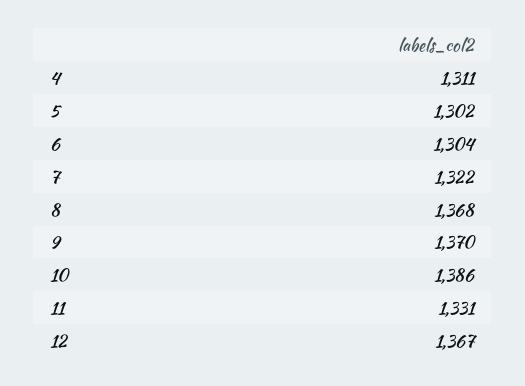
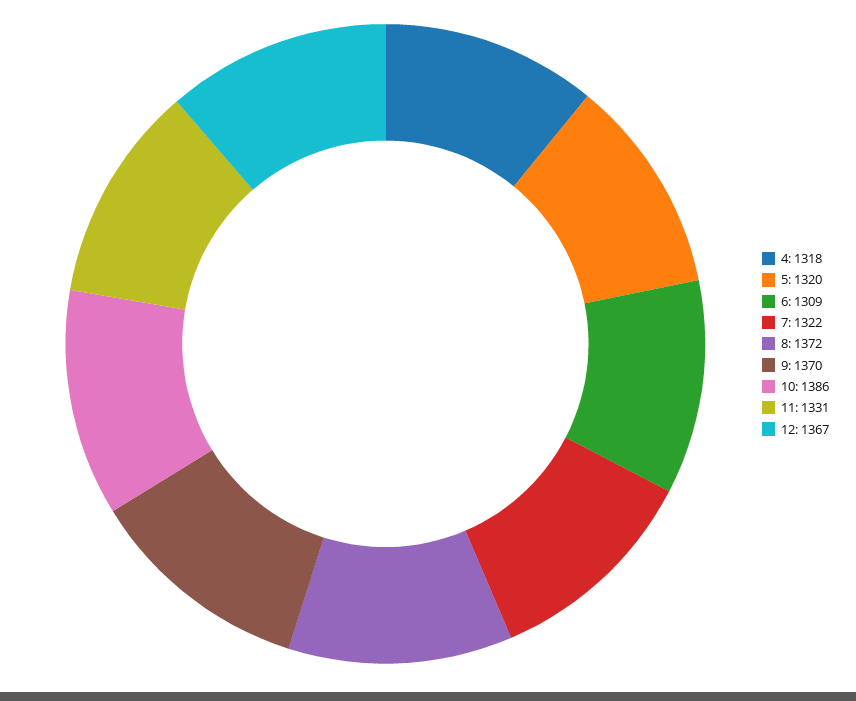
  {
-   "4": 1311,
+   "4": 1318,
-   "5": 1302,
+   "5": 1320,
-   "6": 1304,
+   "6": 1309,
    "7": 1322,
-   "8": 1368,
+   "8": 1372,
    "9": 1370,
    "10": 1386,
    "11": 1331,
    "12": 1367
  }

